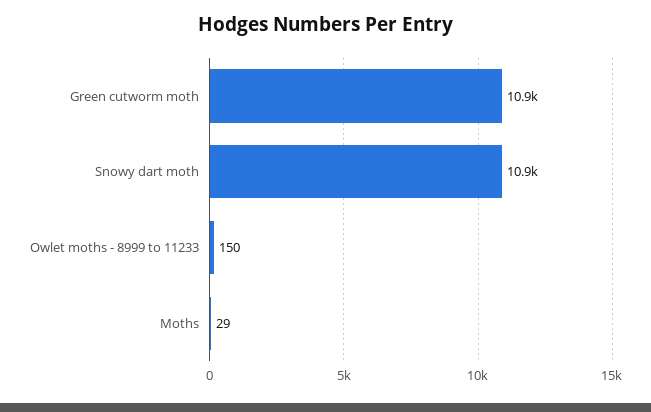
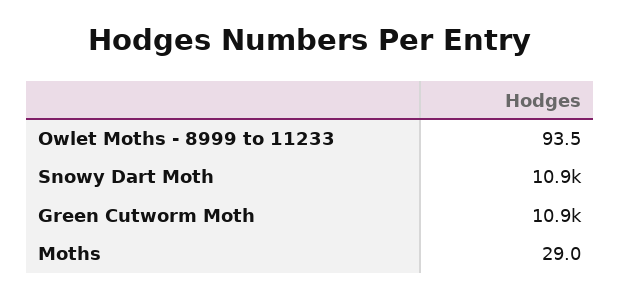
  {
    "Green cutworm moth": 10900,
    "Snowy dart moth": 10900,
-   "Owlet moths - 8999 to 11233": 150,
+   "Owlet moths - 8999 to 11233": 93.5,
    "Moths": 29
  }

